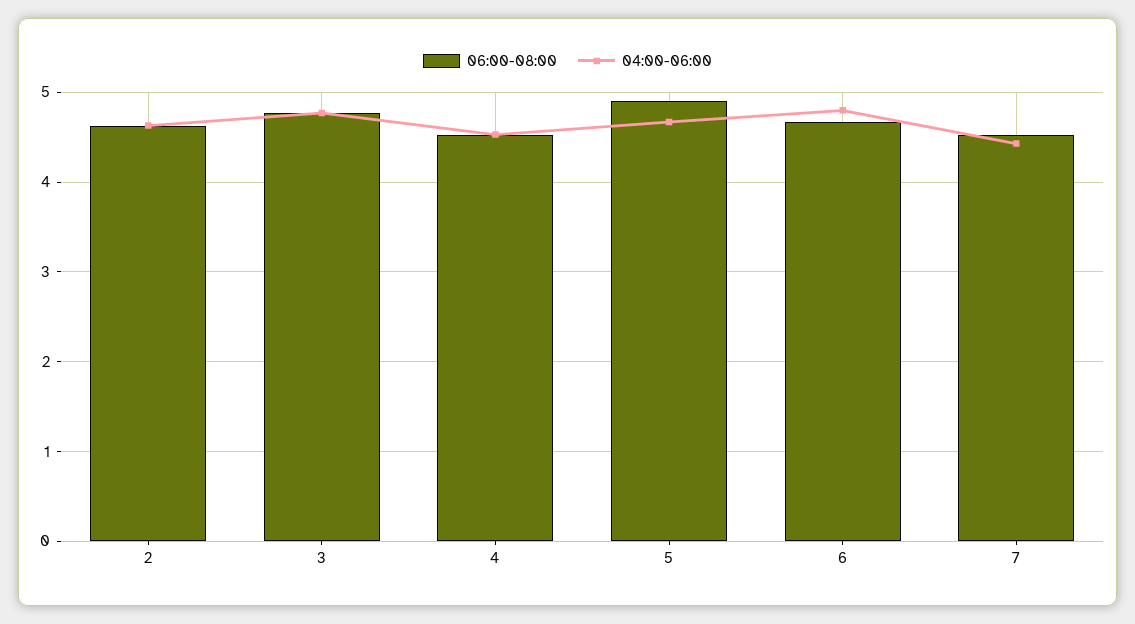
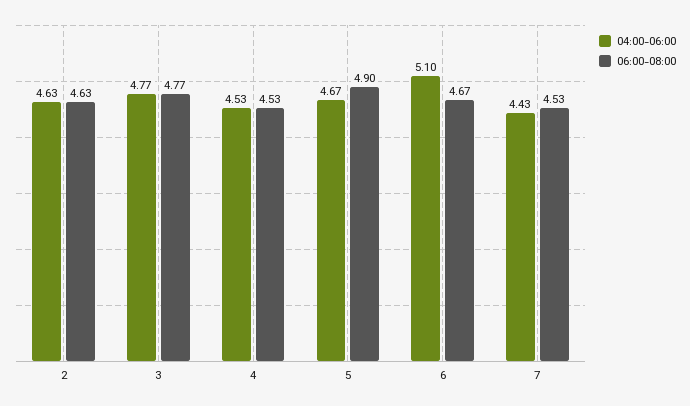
  {
    "06:00-08:00": {
      "2": 4.63,
      "3": 4.77,
      "4": 4.53,
      "5": 4.9,
      "6": 4.67,
      "7": 4.53
    },
    "04:00-06:00": {
      "2": 4.63,
      "3": 4.77,
      "4": 4.53,
      "5": 4.67,
-     "6": 4.8,
+     "6": 5.1,
      "7": 4.43
    }
  }

